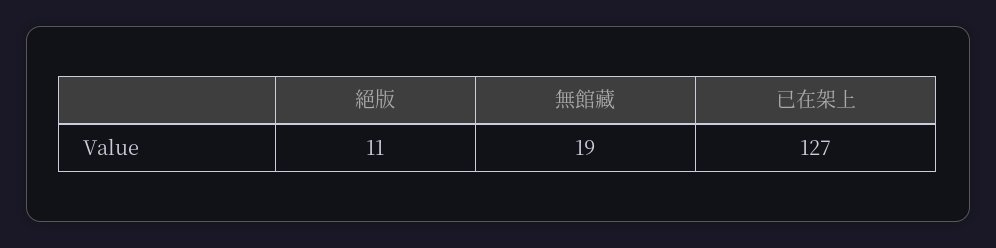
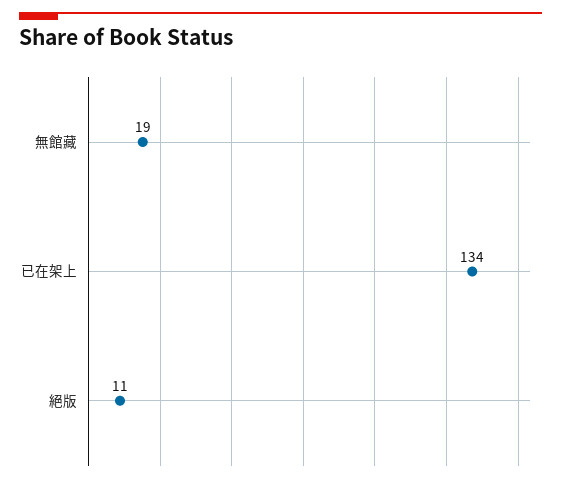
  {
    "絕版": 11,
    "無館藏": 19,
-   "已在架上": 127
+   "已在架上": 134
  }

